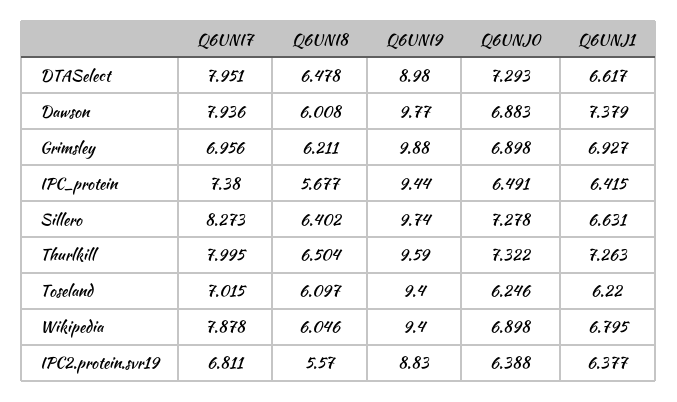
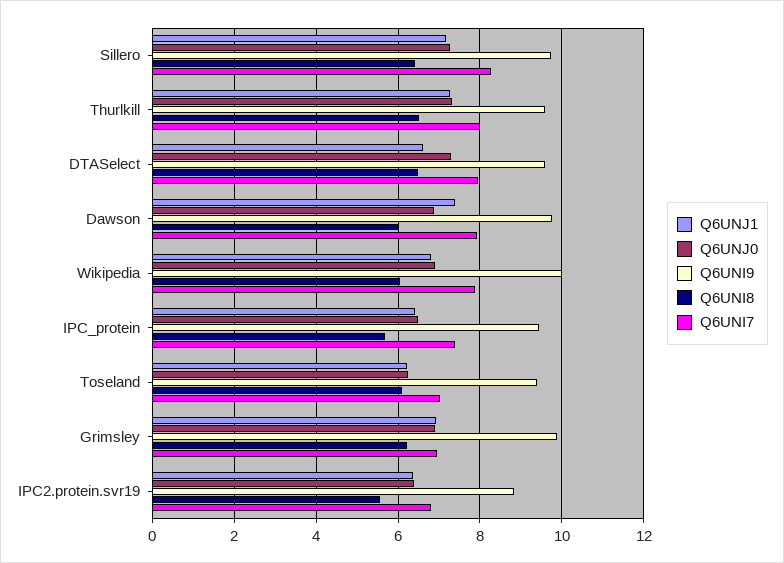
  {
    "Q6UNI7": {
      "DTASelect": 7.951,
      "Dawson": 7.936,
      "Grimsley": 6.956,
      "IPC_protein": 7.38,
      "Sillero": 8.273,
      "Thurlkill": 7.995,
      "Toseland": 7.015,
      "Wikipedia": 7.878,
      "IPC2.protein.svr19": 6.811
    },
    "Q6UNI8": {
      "DTASelect": 6.478,
      "Dawson": 6.008,
      "Grimsley": 6.211,
      "IPC_protein": 5.677,
      "Sillero": 6.402,
      "Thurlkill": 6.504,
      "Toseland": 6.097,
      "Wikipedia": 6.046,
      "IPC2.protein.svr19": 5.57
    },
    "Q6UNI9": {
-     "DTASelect": 8.98,
+     "DTASelect": 9.6,
      "Dawson": 9.77,
      "Grimsley": 9.88,
      "IPC_protein": 9.44,
      "Sillero": 9.74,
      "Thurlkill": 9.59,
      "Toseland": 9.4,
-     "Wikipedia": 9.4,
+     "Wikipedia": 10,
      "IPC2.protein.svr19": 8.83
    },
    "Q6UNJ0": {
      "DTASelect": 7.293,
      "Dawson": 6.883,
      "Grimsley": 6.898,
      "IPC_protein": 6.491,
      "Sillero": 7.278,
      "Thurlkill": 7.322,
      "Toseland": 6.246,
      "Wikipedia": 6.898,
      "IPC2.protein.svr19": 6.388
    },
    "Q6UNJ1": {
      "DTASelect": 6.617,
      "Dawson": 7.379,
      "Grimsley": 6.927,
      "IPC_protein": 6.415,
-     "Sillero": 6.631,
+     "Sillero": 7.2,
      "Thurlkill": 7.263,
      "Toseland": 6.22,
      "Wikipedia": 6.795,
      "IPC2.protein.svr19": 6.377
    }
  }

